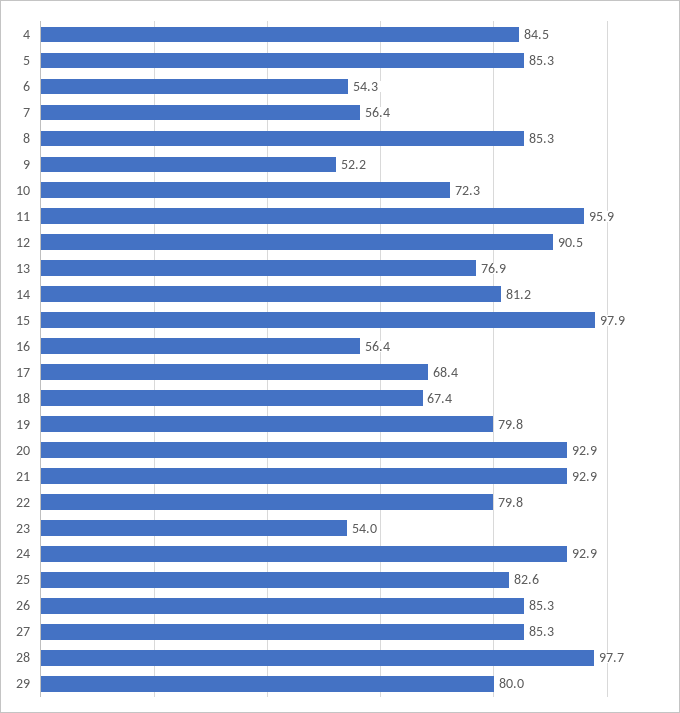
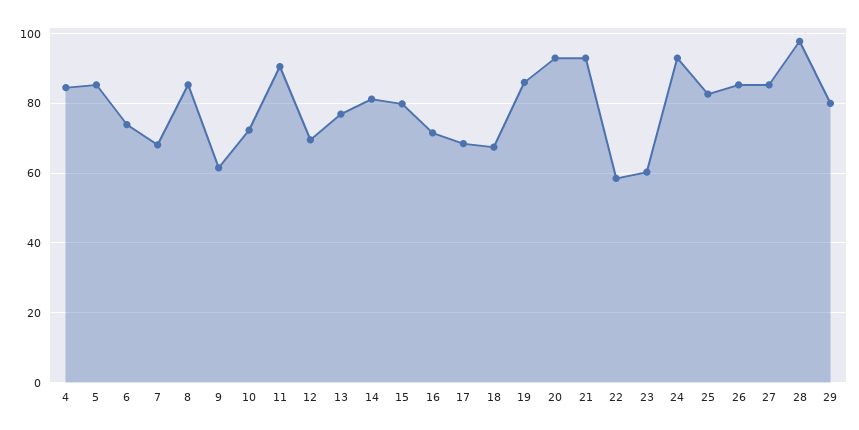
  {
    "4": 84.5,
    "5": 85.3,
-   "6": 54.3,
+   "6": 74,
-   "7": 56.4,
+   "7": 68,
    "8": 85.3,
-   "9": 52.2,
+   "9": 62,
    "10": 72.3,
-   "11": 95.9,
+   "11": 90,
-   "12": 90.5,
+   "12": 70,
    "13": 76.9,
    "14": 81.2,
-   "15": 97.9,
+   "15": 80,
-   "16": 56.4,
+   "16": 72,
    "17": 68.4,
    "18": 67.4,
-   "19": 79.8,
+   "19": 86,
    "20": 92.9,
    "21": 92.9,
-   "22": 79.8,
+   "22": 58,
-   "23": 54,
+   "23": 60,
    "24": 92.9,
    "25": 82.6,
    "26": 85.3,
    "27": 85.3,
    "28": 97.7,
    "29": 80
  }

